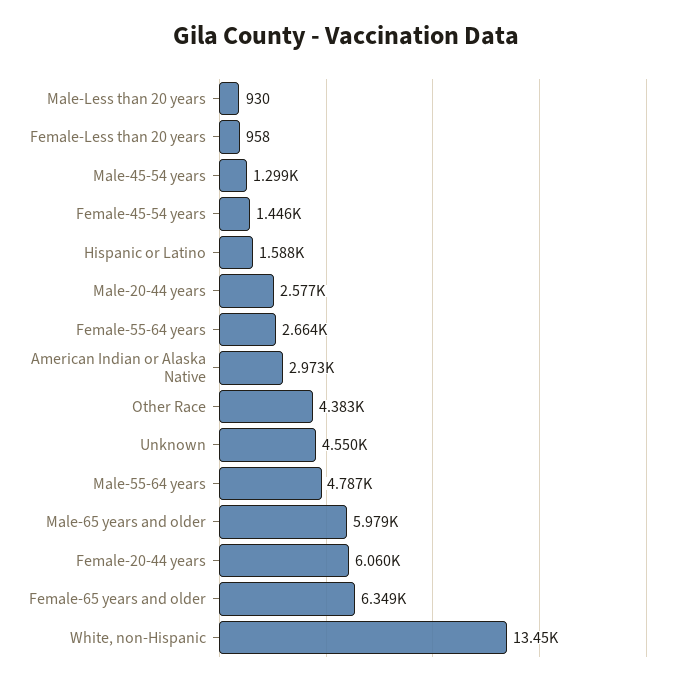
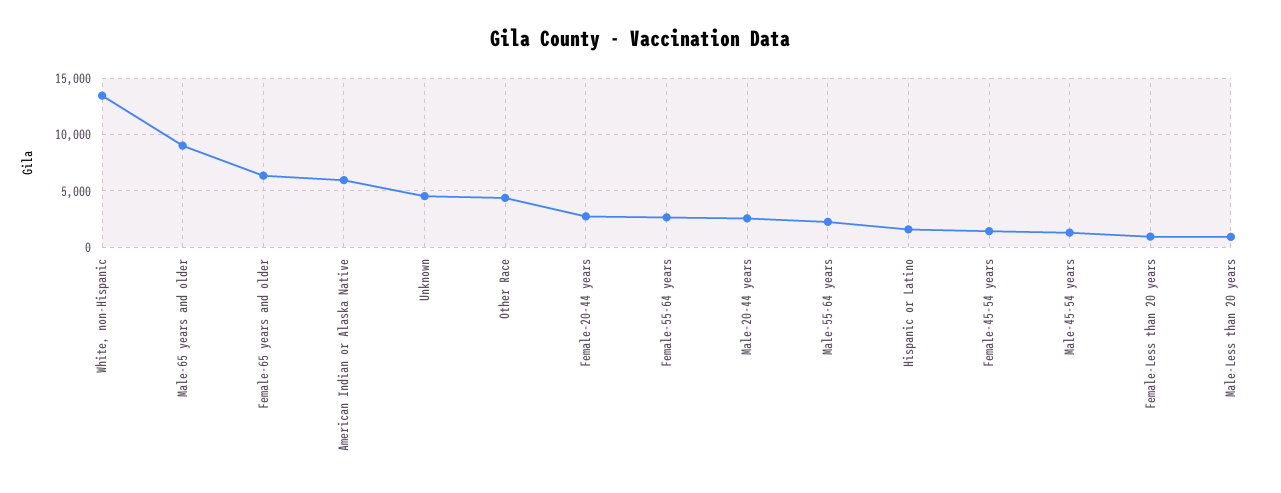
  {
    "Male-Less than 20 years": 930,
    "Female-Less than 20 years": 958,
    "Male-45-54 years": 1299,
    "Female-45-54 years": 1446,
    "Hispanic or Latino": 1588,
    "Male-20-44 years": 2577,
    "Female-55-64 years": 2664,
-   "American Indian or Alaska Native": 2973,
+   "American Indian or Alaska Native": 6000,
    "Other Race": 4383,
    "Unknown": 4550,
-   "Male-55-64 years": 4787,
+   "Male-55-64 years": 2000,
-   "Male-65 years and older": 5979,
+   "Male-65 years and older": 9000,
-   "Female-20-44 years": 6060,
+   "Female-20-44 years": 3000,
    "Female-65 years and older": 6349,
    "White, non-Hispanic": 13450
  }

